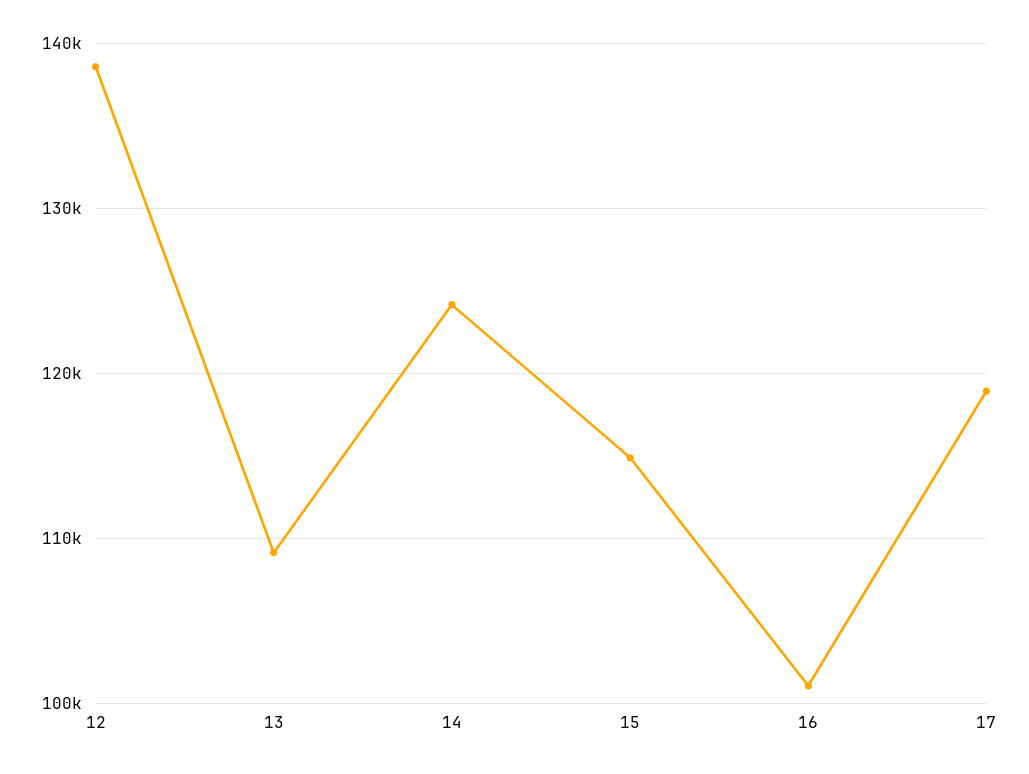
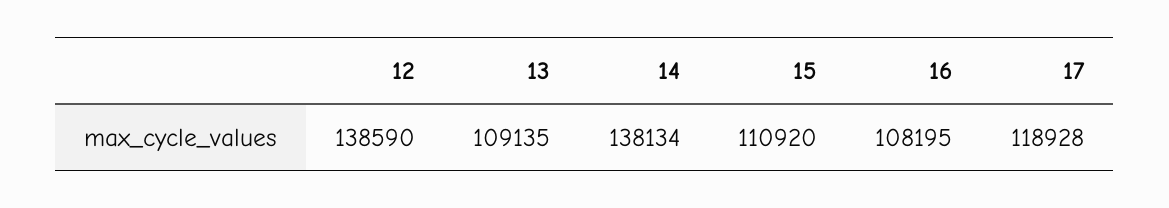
  {
    "12": 138590,
    "13": 109135,
-   "14": 124000,
+   "14": 138134,
-   "15": 115000,
+   "15": 110920,
-   "16": 101000,
+   "16": 108195,
    "17": 118928
  }

